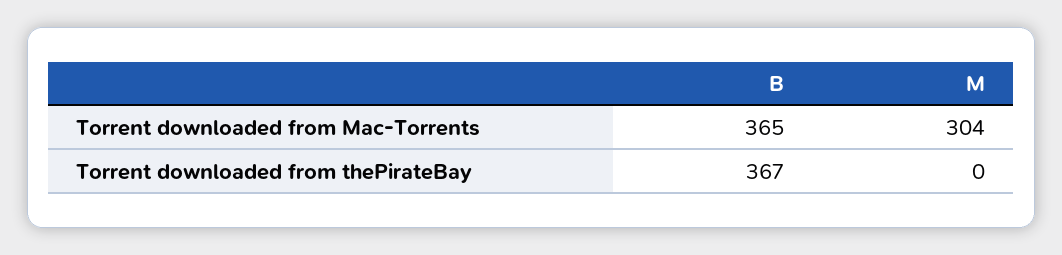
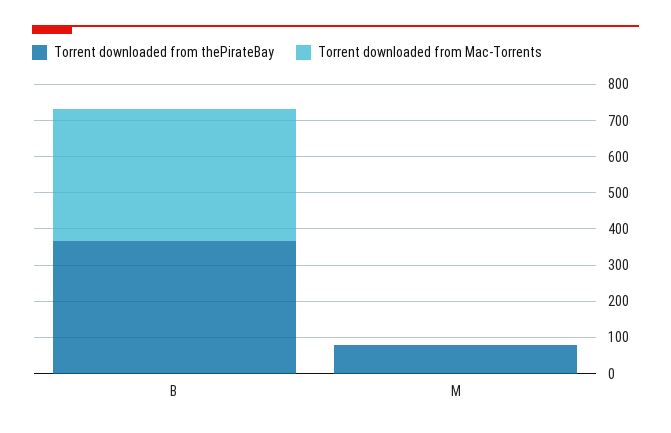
  {
    "Torrent downloaded from Mac-Torrents": {
      "B": 365,
-     "M": 304
+     "M": 0
    },
    "Torrent downloaded from thePirateBay": {
      "B": 367,
-     "M": 0
+     "M": 75
    }
  }

